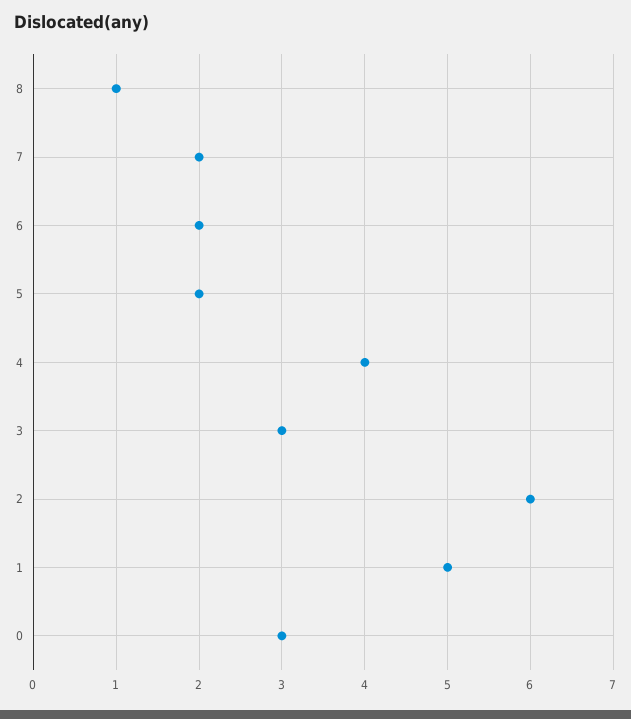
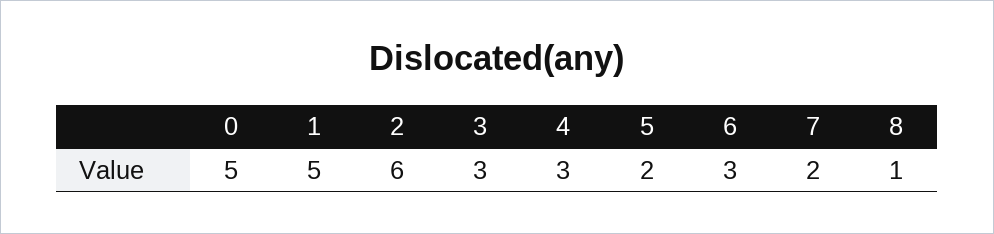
  {
    "8": 1,
    "7": 2,
-   "6": 2,
+   "6": 3,
    "5": 2,
-   "4": 4,
+   "4": 3,
    "3": 3,
    "2": 6,
    "1": 5,
-   "0": 3
+   "0": 5
  }

